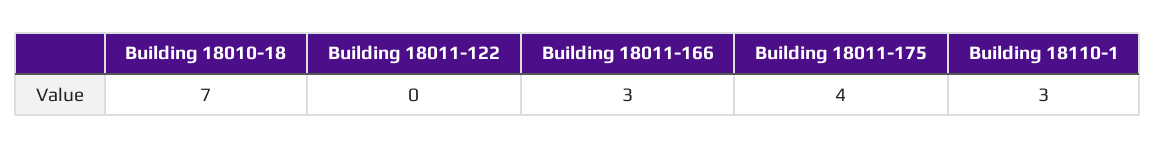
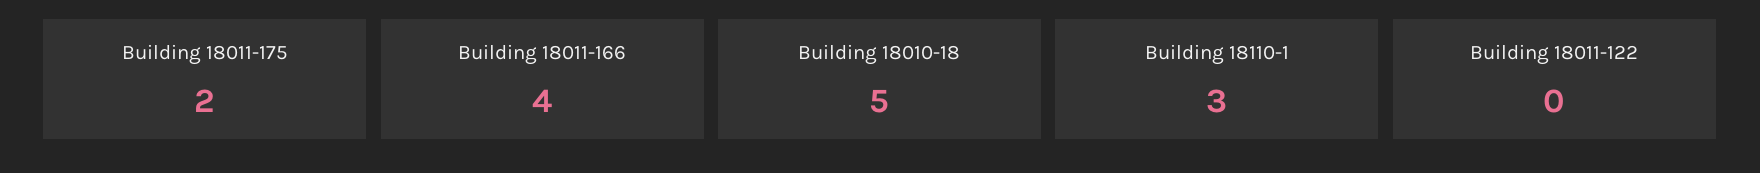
  {
-   "Building 18010-18": 7,
+   "Building 18010-18": 5,
    "Building 18011-122": 0,
-   "Building 18011-166": 3,
+   "Building 18011-166": 4,
-   "Building 18011-175": 4,
+   "Building 18011-175": 2,
    "Building 18110-1": 3
  }

